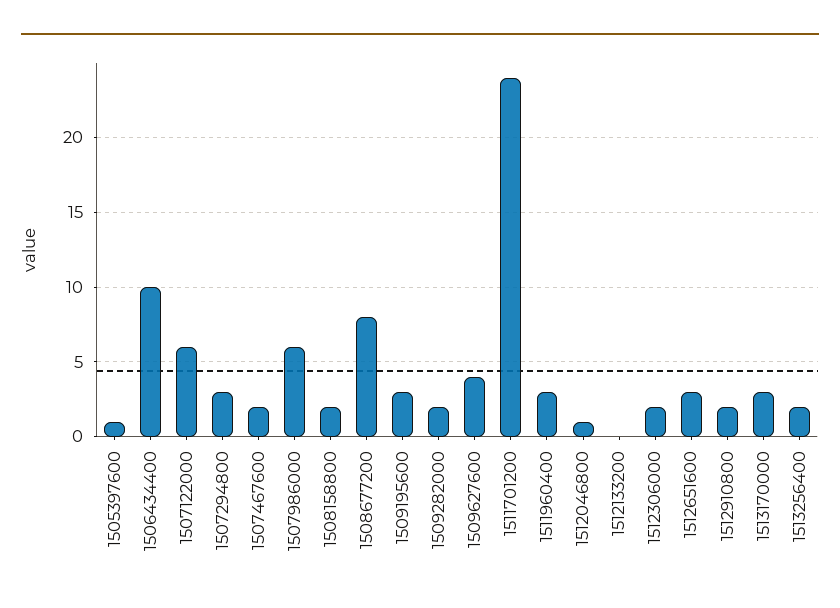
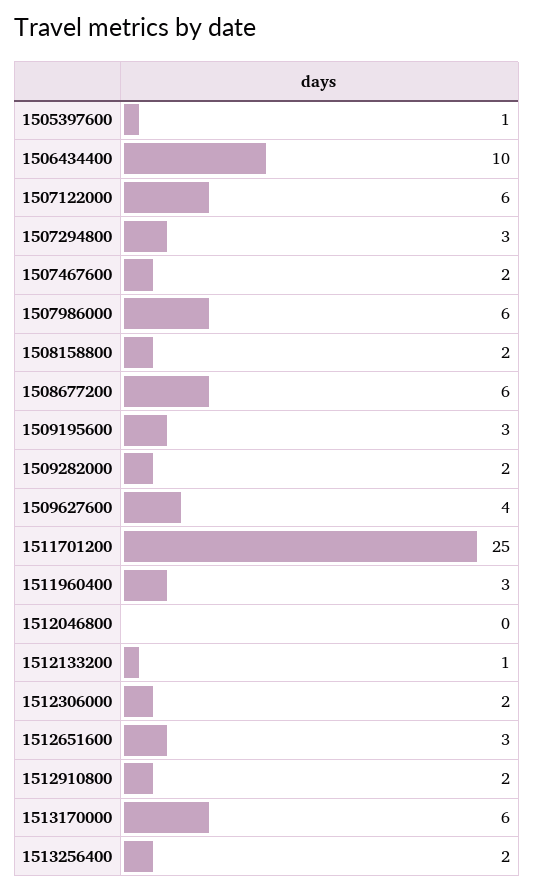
  {
    "1505397600": 1,
    "1506434400": 10,
    "1507122000": 6,
    "1507294800": 3,
    "1507467600": 2,
    "1507986000": 6,
    "1508158800": 2,
-   "1508677200": 8,
+   "1508677200": 6,
    "1509195600": 3,
    "1509282000": 2,
    "1509627600": 4,
-   "1511701200": 24,
+   "1511701200": 25,
    "1511960400": 3,
-   "1512046800": 1,
+   "1512046800": 0,
-   "1512133200": 0,
+   "1512133200": 1,
    "1512306000": 2,
    "1512651600": 3,
    "1512910800": 2,
-   "1513170000": 3,
+   "1513170000": 6,
    "1513256400": 2
  }

